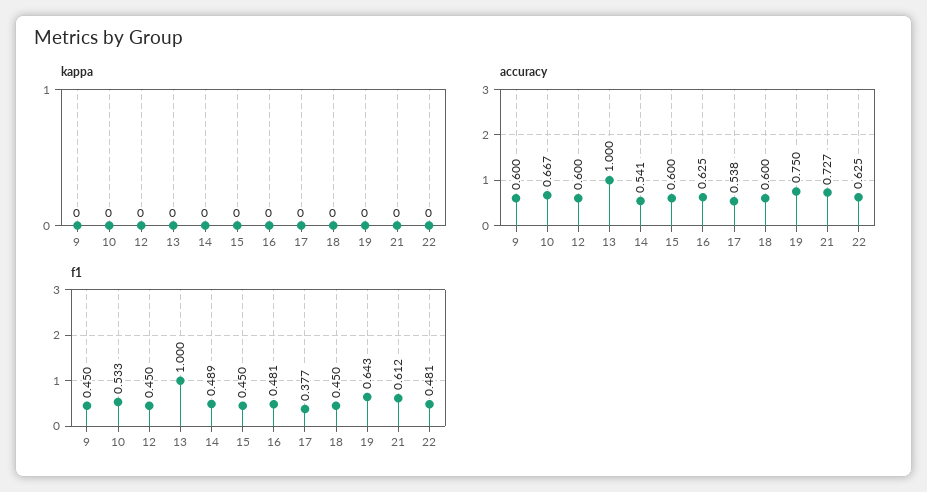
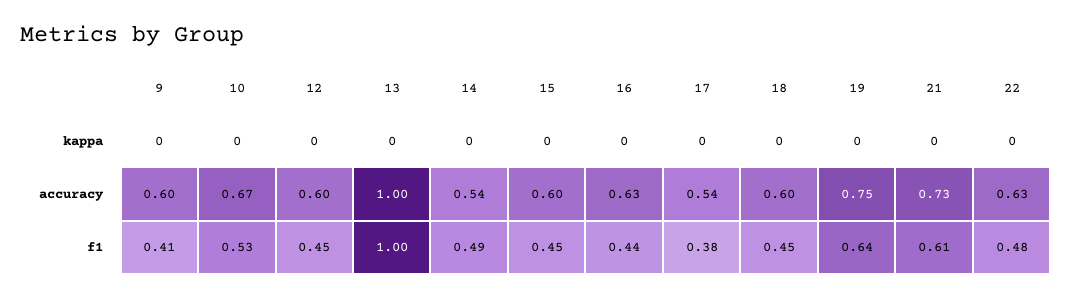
  {
    "kappa": {
      "9": 0,
      "10": 0,
      "12": 0,
      "13": 0,
      "14": 0,
      "15": 0,
      "16": 0,
      "17": 0,
      "18": 0,
      "19": 0,
      "21": 0,
      "22": 0
    },
    "accuracy": {
      "9": 0.6,
      "10": 0.667,
      "12": 0.6,
      "13": 1,
      "14": 0.541,
      "15": 0.6,
      "16": 0.625,
      "17": 0.538,
      "18": 0.6,
      "19": 0.75,
      "21": 0.727,
      "22": 0.625
    },
    "f1": {
-     "9": 0.45,
+     "9": 0.41,
      "10": 0.533,
      "12": 0.45,
      "13": 1,
      "14": 0.489,
      "15": 0.45,
-     "16": 0.481,
+     "16": 0.44,
      "17": 0.377,
      "18": 0.45,
      "19": 0.643,
      "21": 0.612,
      "22": 0.481
    }
  }

